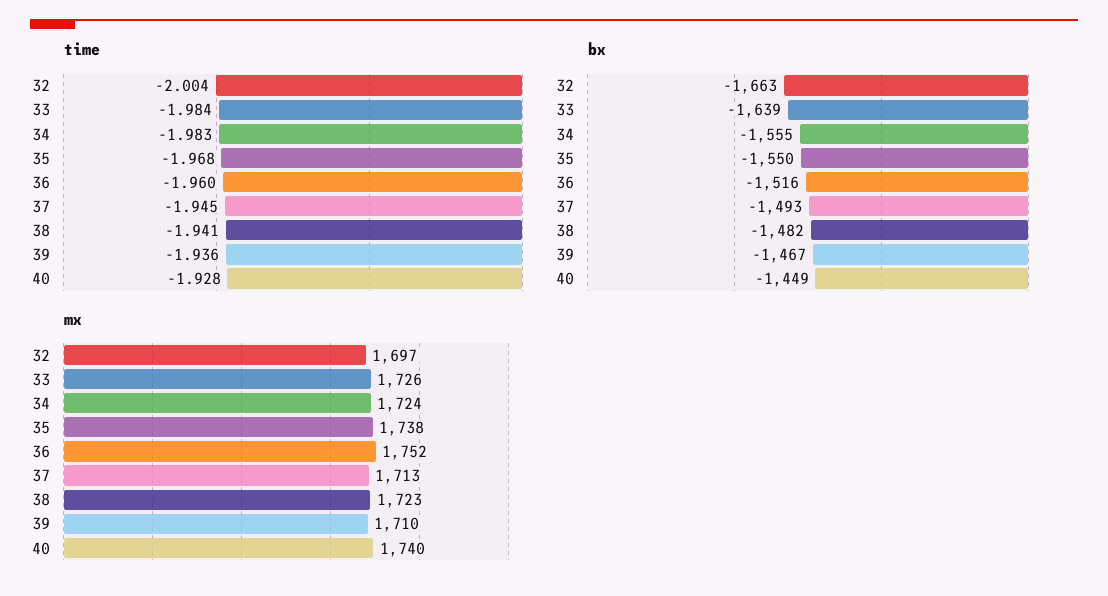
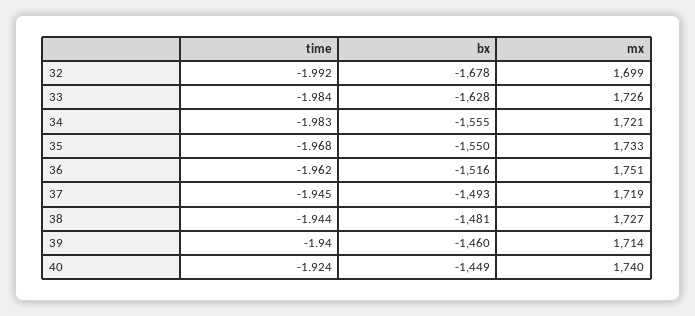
  {
    "time": {
-     "32": -2.004,
+     "32": -1.992,
      "33": -1.984,
      "34": -1.983,
      "35": -1.968,
-     "36": -1.96,
+     "36": -1.962,
      "37": -1.945,
-     "38": -1.941,
+     "38": -1.944,
-     "39": -1.936,
+     "39": -1.94,
-     "40": -1.928
+     "40": -1.924
    },
    "bx": {
-     "32": -1663,
+     "32": -1678,
-     "33": -1639,
+     "33": -1628,
      "34": -1555,
      "35": -1550,
      "36": -1516,
      "37": -1493,
-     "38": -1482,
+     "38": -1481,
-     "39": -1467,
+     "39": -1460,
      "40": -1449
    },
    "mx": {
-     "32": 1697,
+     "32": 1699,
      "33": 1726,
-     "34": 1724,
+     "34": 1721,
-     "35": 1738,
+     "35": 1733,
-     "36": 1752,
+     "36": 1751,
-     "37": 1713,
+     "37": 1719,
-     "38": 1723,
+     "38": 1727,
-     "39": 1710,
+     "39": 1714,
      "40": 1740
    }
  }

